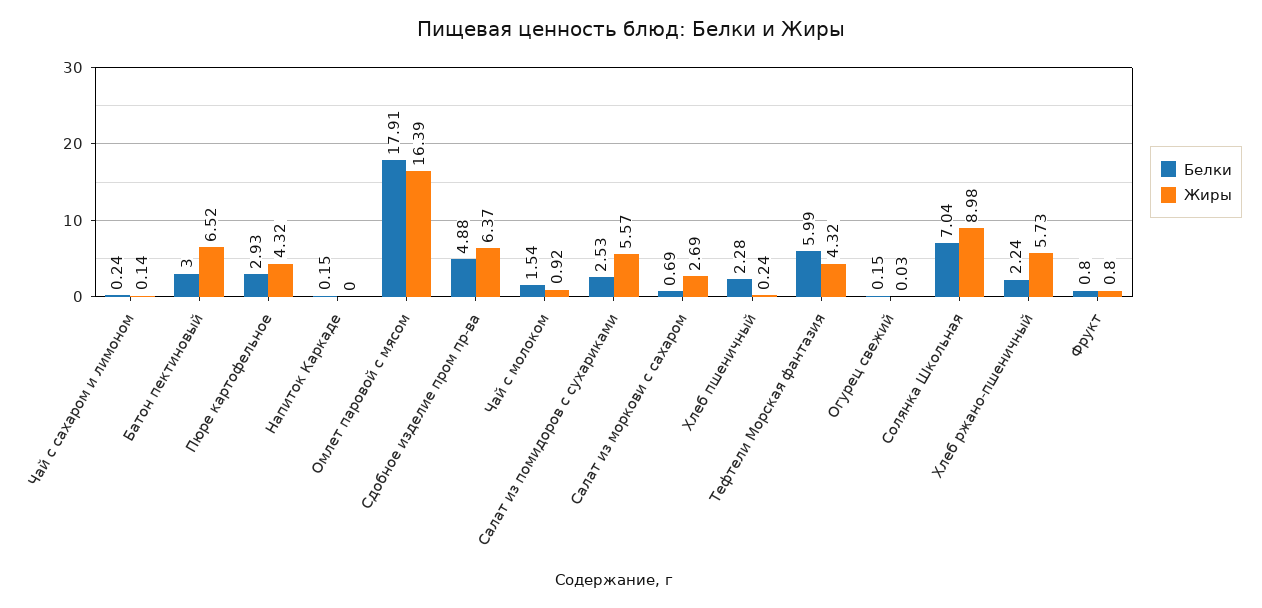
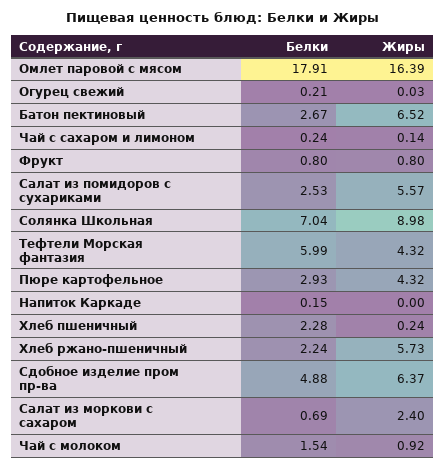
  {
    "Белки": {
      "Чай с сахаром и лимоном": 0.24,
-     "Батон пектиновый": 3,
+     "Батон пектиновый": 2.67,
      "Пюре картофельное": 2.93,
      "Напиток Каркаде": 0.15,
      "Омлет паровой с мясом": 17.91,
      "Сдобное изделие пром пр-ва": 4.88,
      "Чай с молоком": 1.54,
      "Салат из помидоров с сухариками": 2.53,
      "Салат из моркови с сахаром": 0.69,
      "Хлеб пшеничный": 2.28,
      "Тефтели Морская фантазия": 5.99,
-     "Огурец свежий": 0.15,
+     "Огурец свежий": 0.21,
      "Солянка Школьная": 7.04,
      "Хлеб ржано-пшеничный": 2.24,
      "Фрукт": 0.8
    },
    "Жиры": {
      "Чай с сахаром и лимоном": 0.14,
      "Батон пектиновый": 6.52,
      "Пюре картофельное": 4.32,
      "Напиток Каркаде": 0,
      "Омлет паровой с мясом": 16.39,
      "Сдобное изделие пром пр-ва": 6.37,
      "Чай с молоком": 0.92,
      "Салат из помидоров с сухариками": 5.57,
-     "Салат из моркови с сахаром": 2.69,
+     "Салат из моркови с сахаром": 2.4,
      "Хлеб пшеничный": 0.24,
      "Тефтели Морская фантазия": 4.32,
      "Огурец свежий": 0.03,
      "Солянка Школьная": 8.98,
      "Хлеб ржано-пшеничный": 5.73,
      "Фрукт": 0.8
    }
  }

